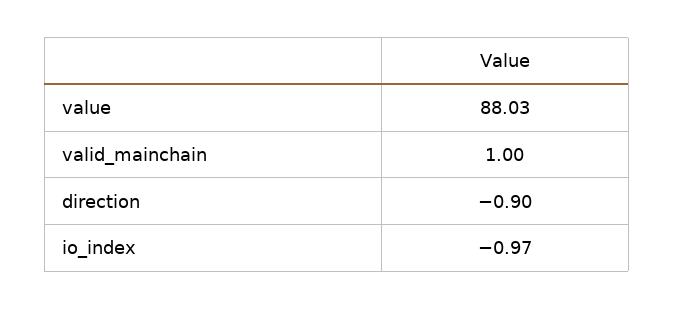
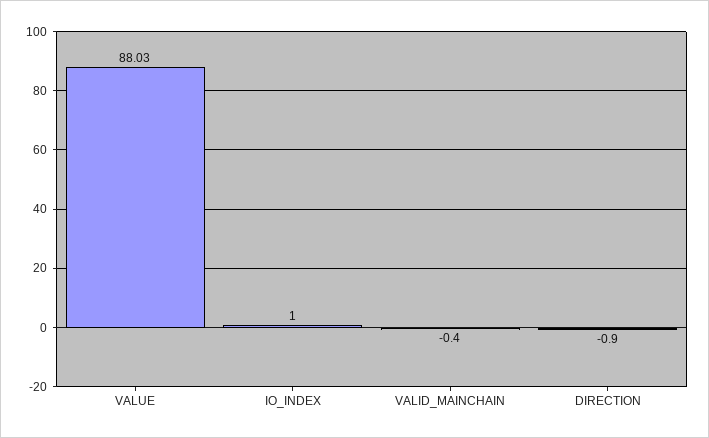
  {
    "value": 88.03,
-   "valid_mainchain": 1,
+   "valid_mainchain": -0.4,
    "direction": -0.9,
-   "io_index": -0.97
+   "io_index": 1
  }

